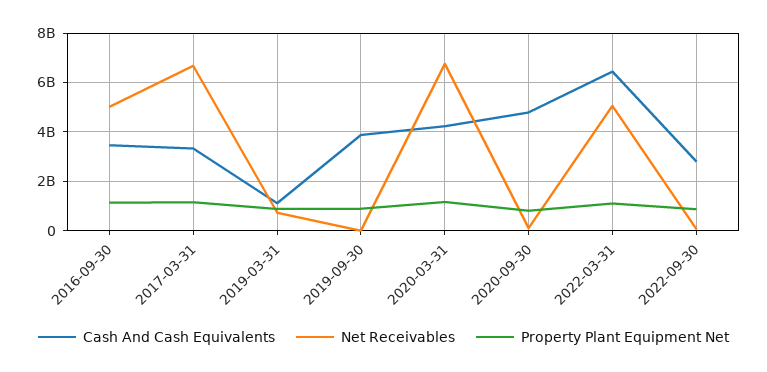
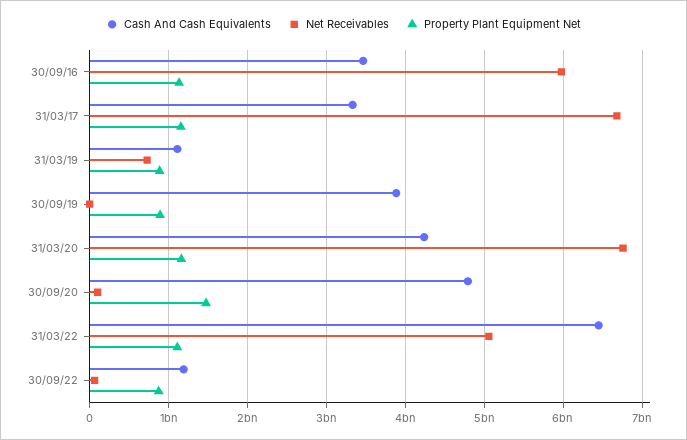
  {
    "Cash And Cash Equivalents": {
      "2016-09-30": 3500000000,
      "2017-03-31": 3300000000,
      "2019-03-31": 1100000000,
      "2019-09-30": 3900000000,
      "2020-03-31": 4200000000,
      "2020-09-30": 4800000000,
      "2022-03-31": 6400000000,
-     "2022-09-30": 2750000000
+     "2022-09-30": 1200000000
    },
    "Net Receivables": {
-     "2016-09-30": 5000000000,
+     "2016-09-30": 6000000000,
      "2017-03-31": 6700000000,
      "2019-03-31": 700000000,
      "2019-09-30": 0,
      "2020-03-31": 6800000000,
      "2020-09-30": 100000000,
      "2022-03-31": 5100000000,
      "2022-09-30": 100000000
    },
    "Property Plant Equipment Net": {
      "2016-09-30": 1100000000,
      "2017-03-31": 1200000000,
      "2019-03-31": 900000000,
      "2019-09-30": 900000000,
      "2020-03-31": 1200000000,
-     "2020-09-30": 750000000,
+     "2020-09-30": 1500000000,
      "2022-03-31": 1100000000,
      "2022-09-30": 900000000
    }
  }

